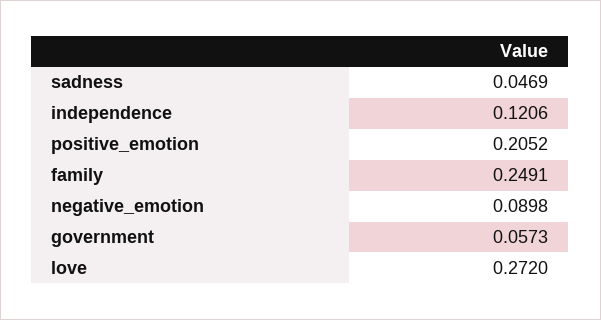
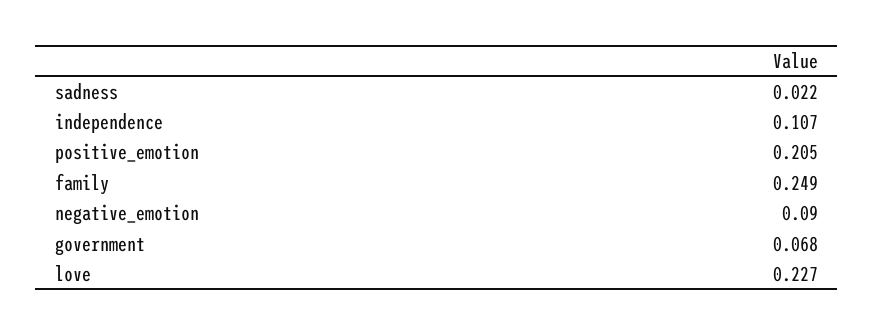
  {
-   "sadness": 0.0469,
+   "sadness": 0.022,
-   "independence": 0.1206,
+   "independence": 0.107,
    "positive_emotion": 0.2052,
    "family": 0.2491,
    "negative_emotion": 0.0898,
-   "government": 0.0573,
+   "government": 0.068,
-   "love": 0.272
+   "love": 0.227
  }

